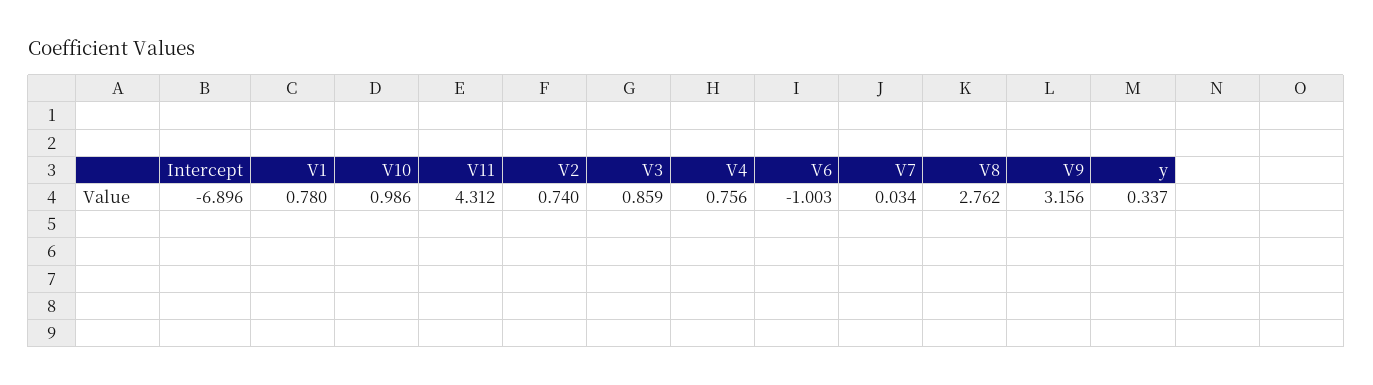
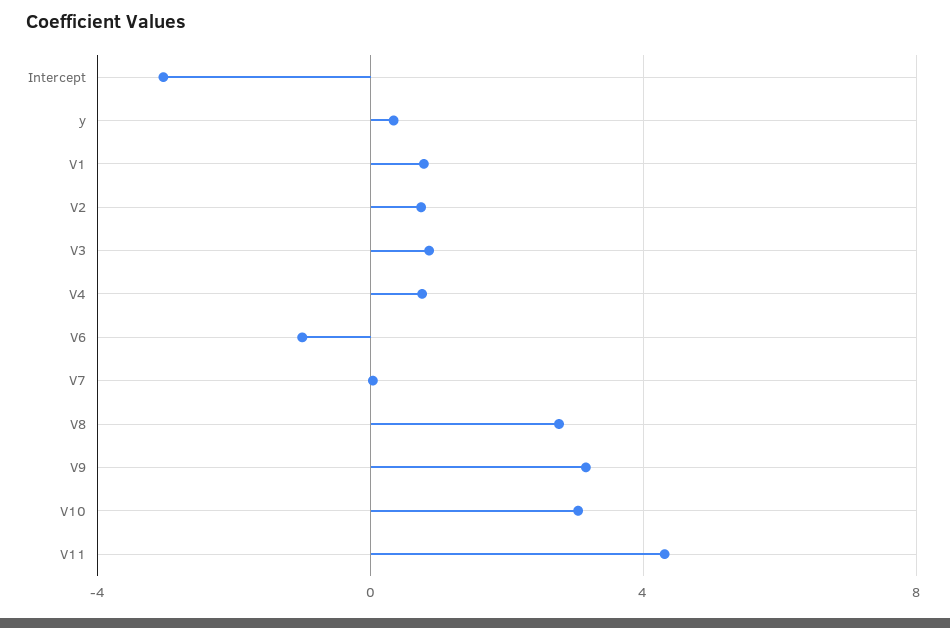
  {
-   "Intercept": -6.896,
+   "Intercept": -3,
    "V1": 0.78,
-   "V10": 0.986,
+   "V10": 3,
    "V11": 4.312,
    "V2": 0.74,
    "V3": 0.859,
    "V4": 0.756,
    "V6": -1.003,
    "V7": 0.034,
    "V8": 2.762,
    "V9": 3.156,
    "y": 0.337
  }

